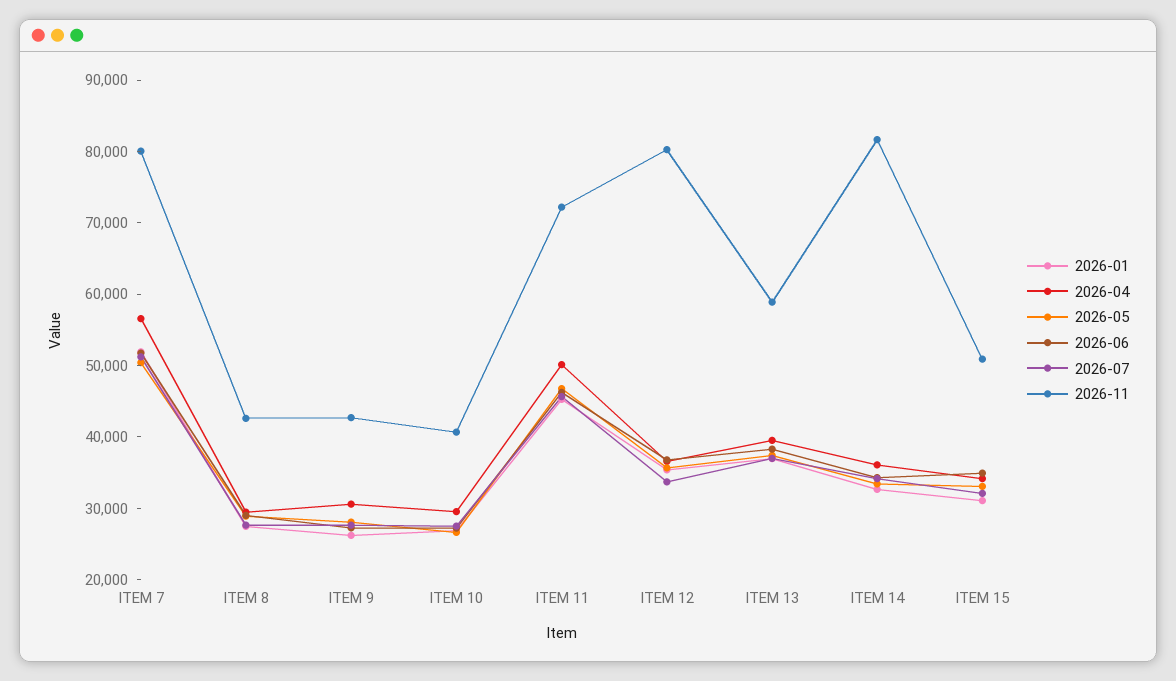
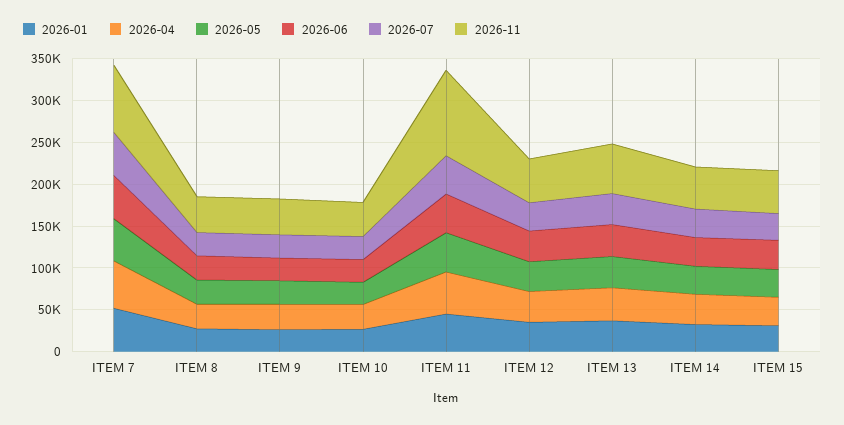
  {
    "2026-01": {
      "ITEM 7": 52000,
      "ITEM 8": 28000,
      "ITEM 9": 26000,
      "ITEM 10": 26000,
      "ITEM 11": 46000,
      "ITEM 12": 36000,
      "ITEM 13": 36000,
      "ITEM 14": 32000,
      "ITEM 15": 32000
    },
    "2026-04": {
      "ITEM 7": 56000,
      "ITEM 8": 30000,
      "ITEM 9": 30000,
      "ITEM 10": 30000,
      "ITEM 11": 50000,
      "ITEM 12": 36000,
      "ITEM 13": 40000,
      "ITEM 14": 36000,
      "ITEM 15": 34000
    },
    "2026-05": {
      "ITEM 7": 50000,
      "ITEM 8": 28000,
      "ITEM 9": 28000,
      "ITEM 10": 26000,
      "ITEM 11": 46000,
      "ITEM 12": 36000,
      "ITEM 13": 38000,
      "ITEM 14": 34000,
      "ITEM 15": 34000
    },
    "2026-06": {
      "ITEM 7": 52000,
      "ITEM 8": 30000,
      "ITEM 9": 28000,
      "ITEM 10": 28000,
      "ITEM 11": 46000,
      "ITEM 12": 36000,
      "ITEM 13": 38000,
      "ITEM 14": 34000,
      "ITEM 15": 34000
    },
    "2026-07": {
      "ITEM 7": 52000,
      "ITEM 8": 28000,
      "ITEM 9": 28000,
      "ITEM 10": 28000,
      "ITEM 11": 46000,
      "ITEM 12": 34000,
      "ITEM 13": 36000,
      "ITEM 14": 34000,
      "ITEM 15": 32000
    },
    "2026-11": {
      "ITEM 7": 80000,
      "ITEM 8": 42000,
      "ITEM 9": 42000,
      "ITEM 10": 40000,
-     "ITEM 11": 72000,
+     "ITEM 11": 100000,
-     "ITEM 12": 80000,
+     "ITEM 12": 50000,
      "ITEM 13": 58000,
-     "ITEM 14": 82000,
+     "ITEM 14": 50000,
      "ITEM 15": 50000
    }
  }

